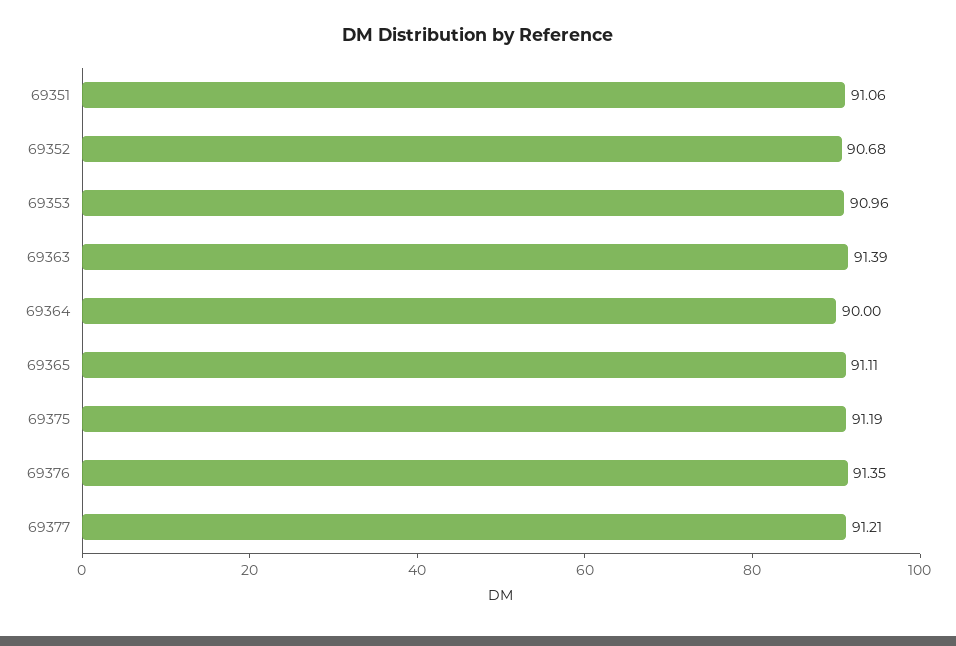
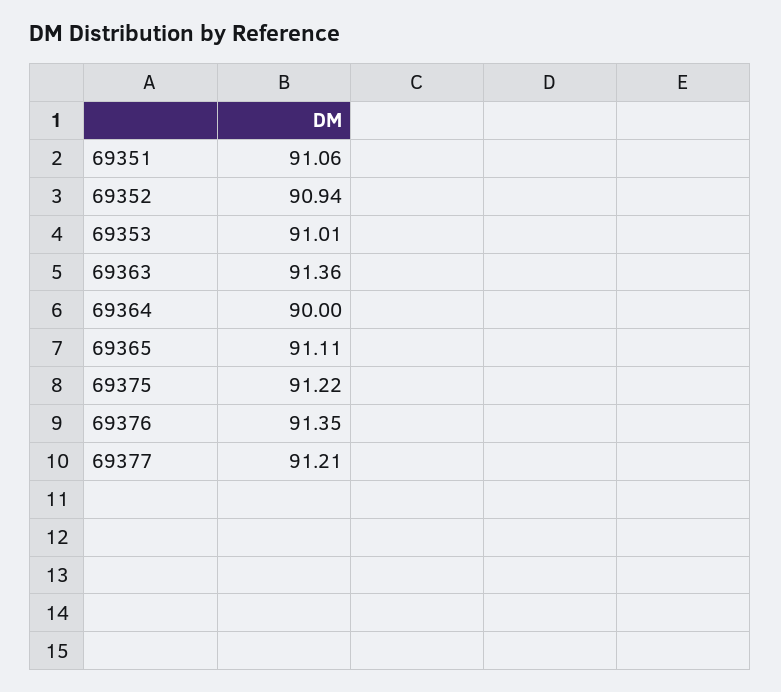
  {
    "69351": 91.06,
-   "69352": 90.68,
+   "69352": 90.94,
-   "69353": 90.96,
+   "69353": 91.01,
-   "69363": 91.39,
+   "69363": 91.36,
    "69364": 90,
    "69365": 91.11,
-   "69375": 91.19,
+   "69375": 91.22,
    "69376": 91.35,
    "69377": 91.21
  }

